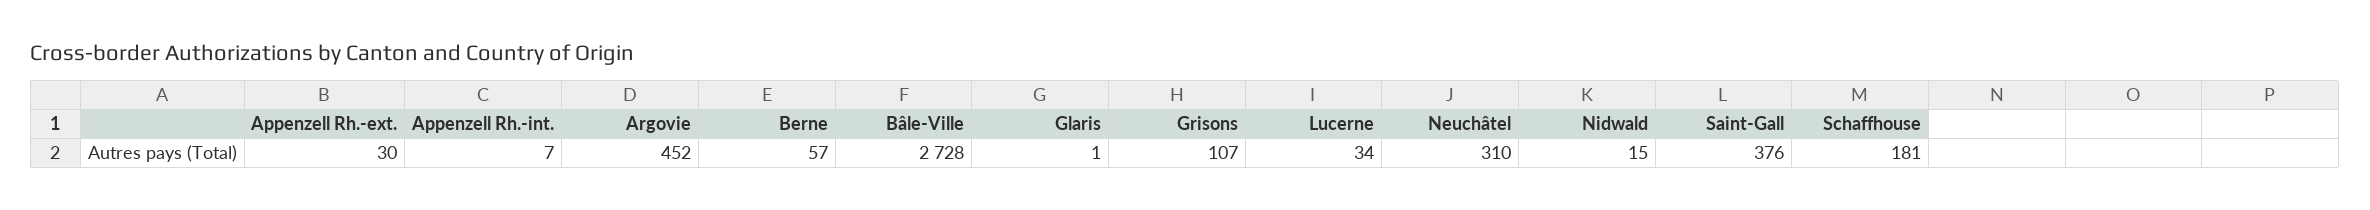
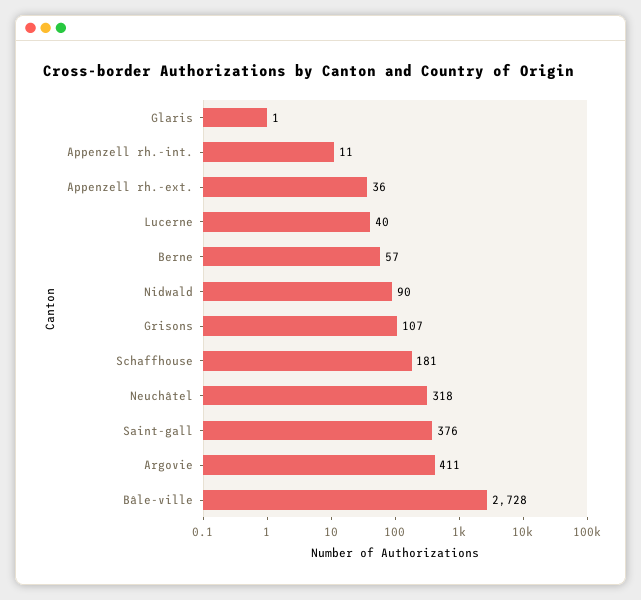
  {
-   "Appenzell Rh.-ext.": 30,
+   "Appenzell Rh.-ext.": 36,
-   "Appenzell Rh.-int.": 7,
+   "Appenzell Rh.-int.": 11,
-   "Argovie": 452,
+   "Argovie": 411,
    "Berne": 57,
    "Bâle-Ville": 2728,
    "Glaris": 1,
    "Grisons": 107,
-   "Lucerne": 34,
+   "Lucerne": 40,
-   "Neuchâtel": 310,
+   "Neuchâtel": 318,
-   "Nidwald": 15,
+   "Nidwald": 90,
    "Saint-Gall": 376,
    "Schaffhouse": 181
  }

